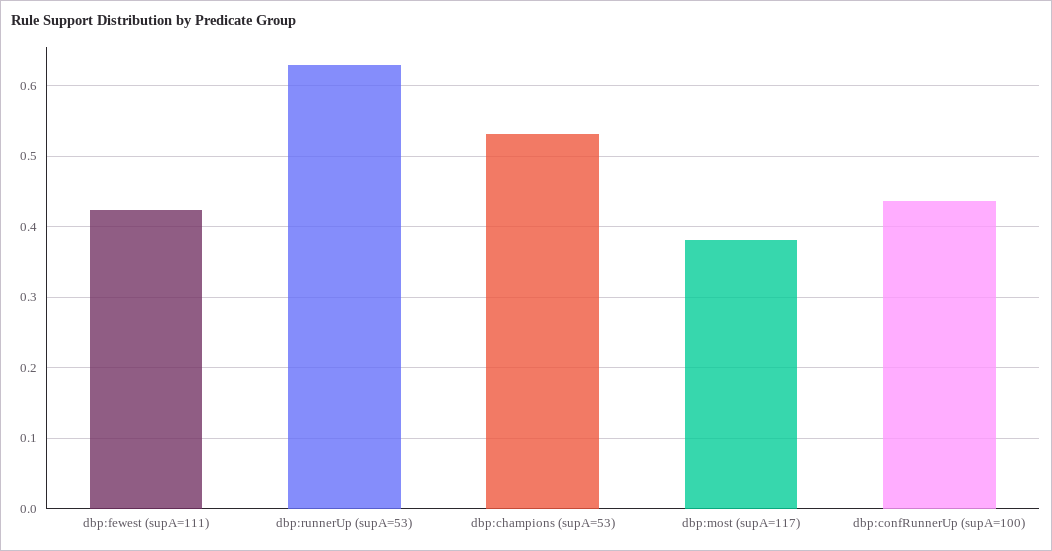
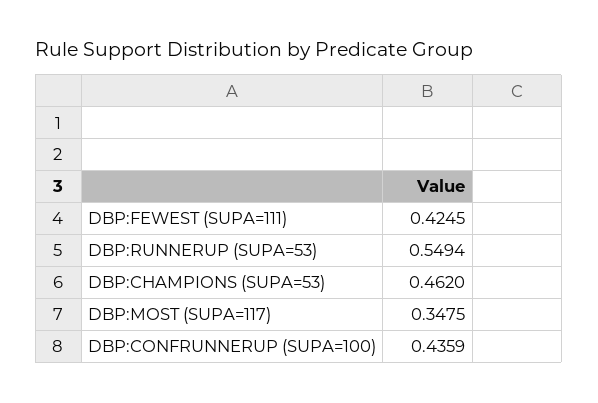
  {
    "dbp:fewest (supA=111)": 0.4245,
-   "dbp:runnerUp (supA=53)": 0.63,
+   "dbp:runnerUp (supA=53)": 0.5494,
-   "dbp:champions (supA=53)": 0.53,
+   "dbp:champions (supA=53)": 0.462,
-   "dbp:most (supA=117)": 0.38,
+   "dbp:most (supA=117)": 0.3475,
    "dbp:confRunnerUp (supA=100)": 0.4359
  }

